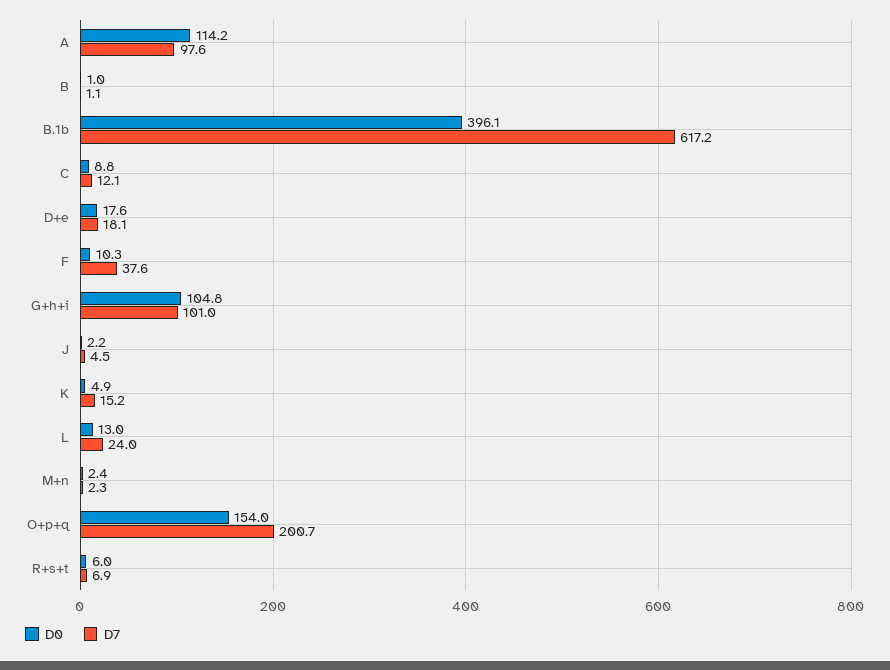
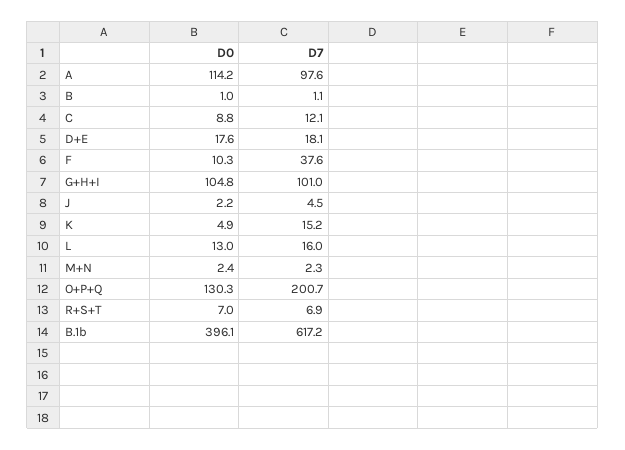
  {
    "D0": {
      "A": 114.2,
      "B": 1,
      "B.1b": 396.1,
      "C": 8.8,
      "D+e": 17.6,
      "F": 10.3,
      "G+h+i": 104.8,
      "J": 2.2,
      "K": 4.9,
      "L": 13,
      "M+n": 2.4,
-     "O+p+q": 154,
+     "O+p+q": 130.3,
-     "R+s+t": 6
+     "R+s+t": 7
    },
    "D7": {
      "A": 97.6,
      "B": 1.1,
      "B.1b": 617.2,
      "C": 12.1,
      "D+e": 18.1,
      "F": 37.6,
      "G+h+i": 101,
      "J": 4.5,
      "K": 15.2,
-     "L": 24,
+     "L": 16,
      "M+n": 2.3,
      "O+p+q": 200.7,
      "R+s+t": 6.9
    }
  }

